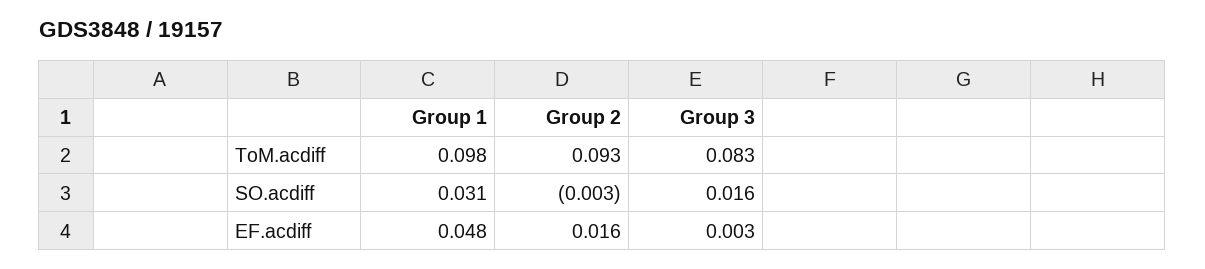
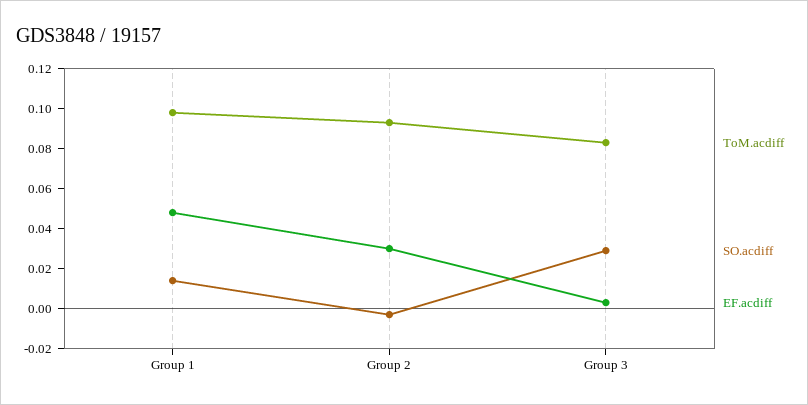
  {
    "ToM.acdiff": {
      "Group 1": 0.098,
      "Group 2": 0.093,
      "Group 3": 0.083
    },
    "SO.acdiff": {
-     "Group 1": 0.031,
+     "Group 1": 0.015,
      "Group 2": -0.003,
-     "Group 3": 0.016
+     "Group 3": 0.03
    },
    "EF.acdiff": {
      "Group 1": 0.048,
-     "Group 2": 0.016,
+     "Group 2": 0.03,
      "Group 3": 0.003
    }
  }

